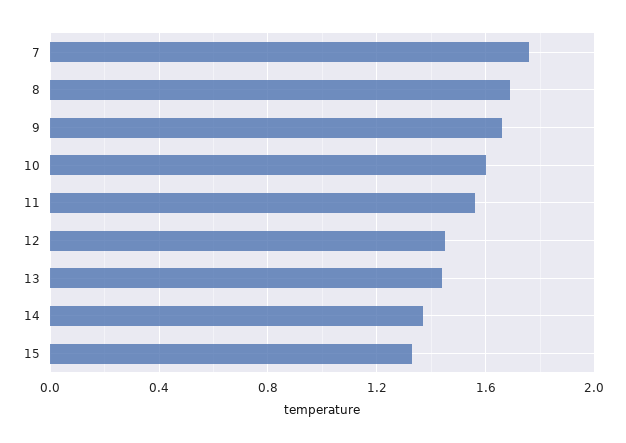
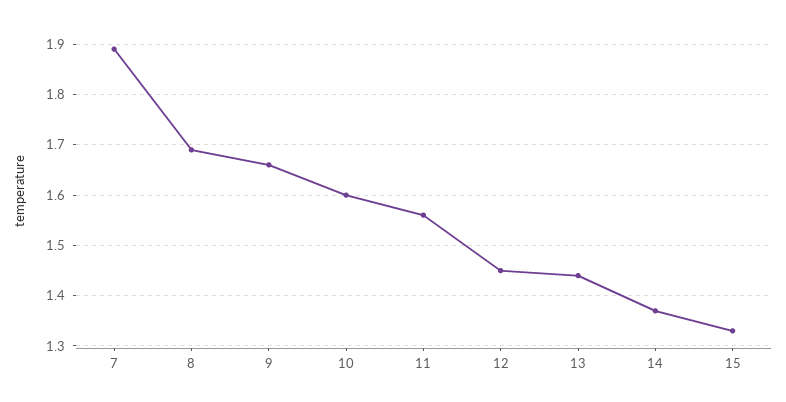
  {
-   "7": 1.75,
+   "7": 1.9,
    "8": 1.7,
    "9": 1.65,
    "10": 1.6,
    "11": 1.55,
    "12": 1.45,
    "13": 1.45,
    "14": 1.35,
    "15": 1.35
  }

